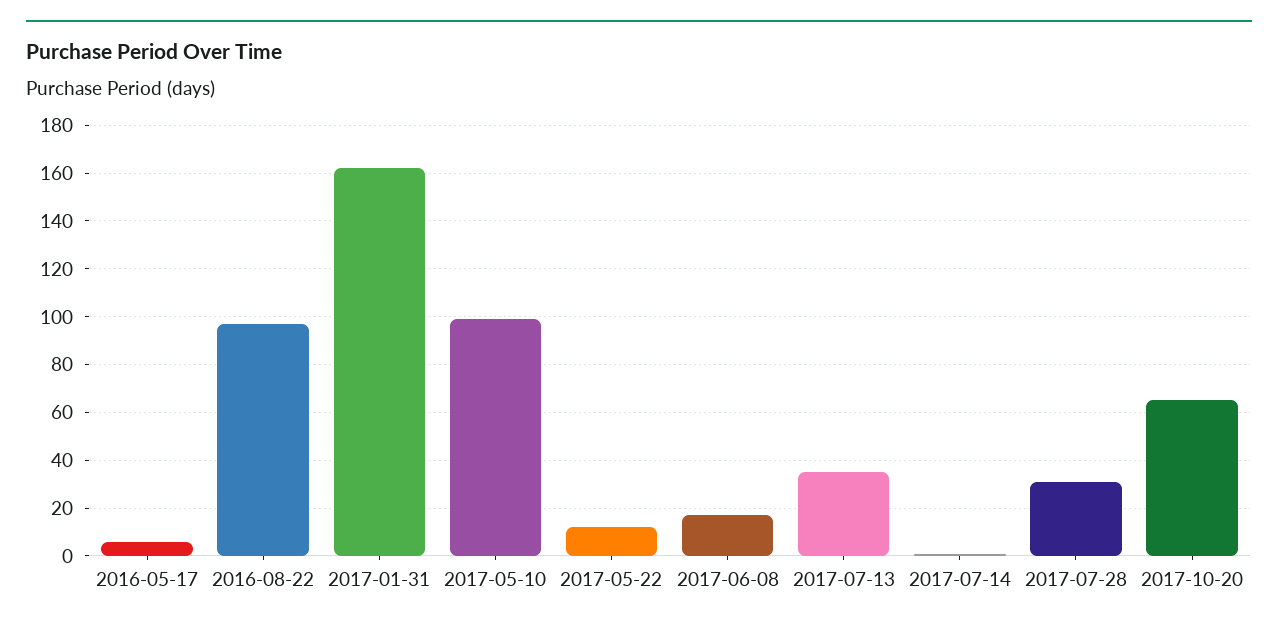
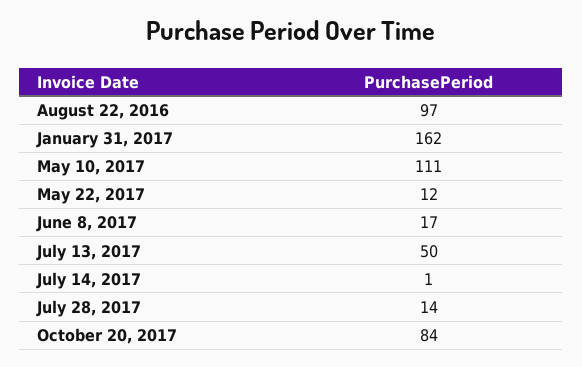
  {
-   "2016-05-17": 5,
    "2016-08-22": 97,
    "2017-01-31": 162,
-   "2017-05-10": 100,
+   "2017-05-10": 111,
    "2017-05-22": 12,
    "2017-06-08": 17,
-   "2017-07-13": 35,
+   "2017-07-13": 50,
    "2017-07-14": 1,
-   "2017-07-28": 30,
+   "2017-07-28": 14,
-   "2017-10-20": 65
+   "2017-10-20": 84
  }

